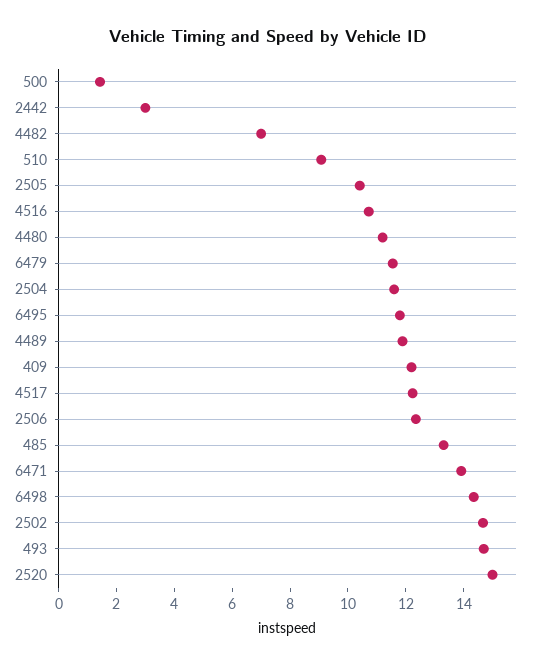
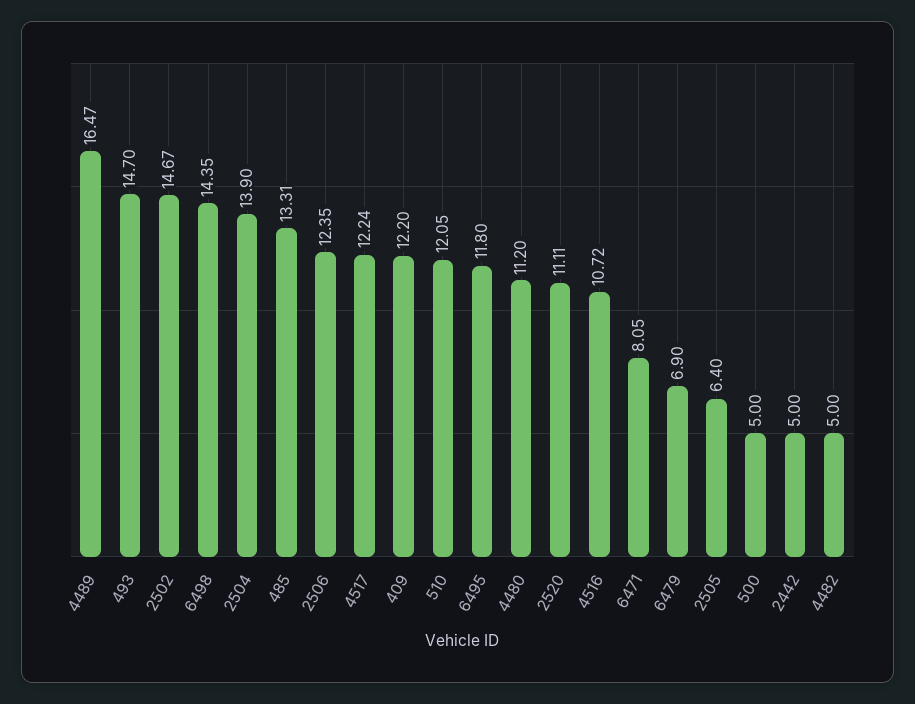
  {
-   "500": 1.5,
+   "500": 5,
-   "2442": 3,
+   "2442": 5,
-   "4482": 7,
+   "4482": 5,
-   "510": 9,
+   "510": 12.05,
-   "2505": 10.5,
+   "2505": 6.4,
    "4516": 10.72,
    "4480": 11.2,
-   "6479": 11.5,
+   "6479": 6.9,
-   "2504": 11.5,
+   "2504": 13.9,
    "6495": 11.8,
-   "4489": 12,
+   "4489": 16.47,
    "409": 12.2,
    "4517": 12.24,
    "2506": 12.35,
    "485": 13.31,
-   "6471": 14,
+   "6471": 8.05,
    "6498": 14.35,
    "2502": 14.67,
    "493": 14.7,
-   "2520": 15
+   "2520": 11.11
  }

